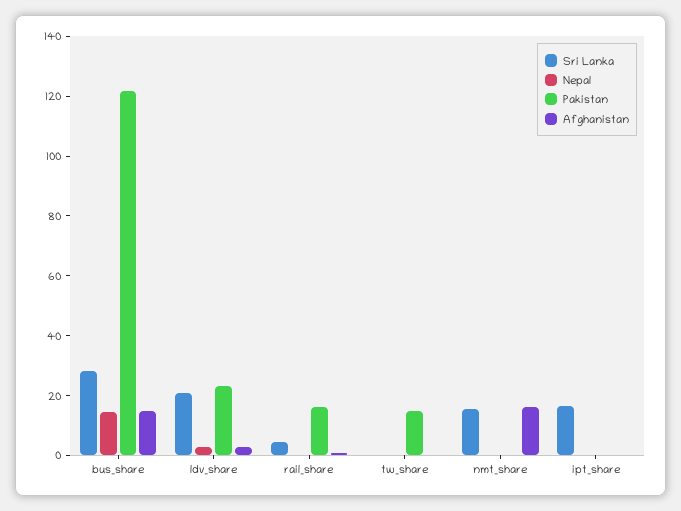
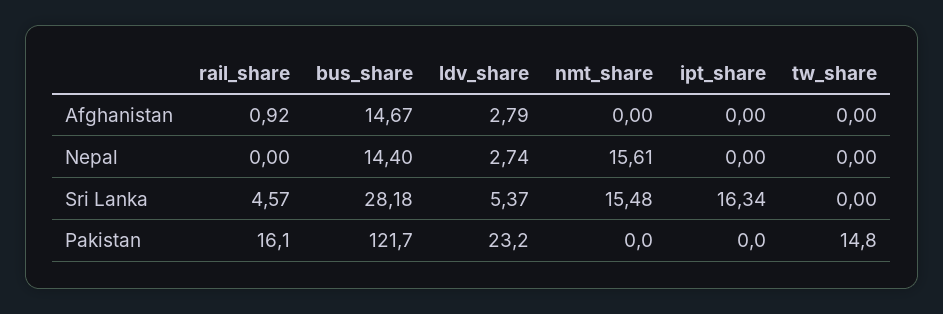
  {
    "Sri Lanka": {
      "bus_share": 28.18,
-     "ldv_share": 20,
+     "ldv_share": 5.37,
      "rail_share": 4.57,
      "tw_share": 0,
      "nmt_share": 15.48,
      "ipt_share": 16.34
    },
    "Nepal": {
      "bus_share": 14.4,
      "ldv_share": 2.74,
      "rail_share": 0,
      "tw_share": 0,
-     "nmt_share": 0,
+     "nmt_share": 15.61,
      "ipt_share": 0
    },
    "Pakistan": {
      "bus_share": 121.7,
      "ldv_share": 23.2,
      "rail_share": 16.1,
      "tw_share": 14.8,
      "nmt_share": 0,
      "ipt_share": 0
    },
    "Afghanistan": {
      "bus_share": 14.67,
      "ldv_share": 2.79,
      "rail_share": 0.92,
      "tw_share": 0,
-     "nmt_share": 15,
+     "nmt_share": 0,
      "ipt_share": 0
    }
  }

